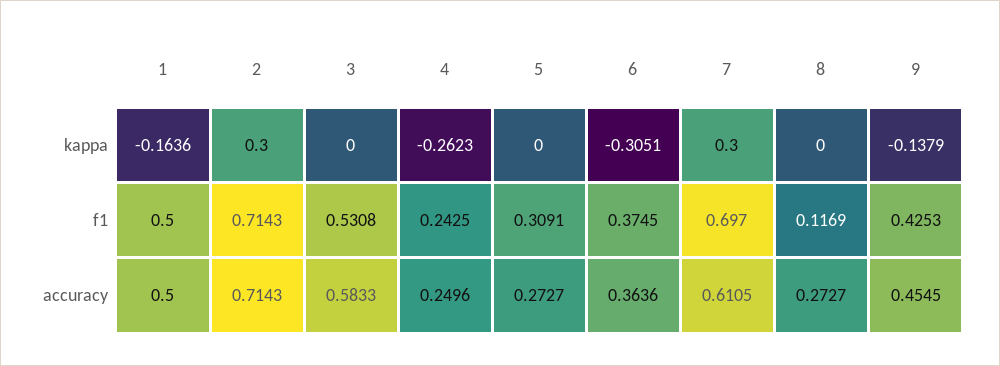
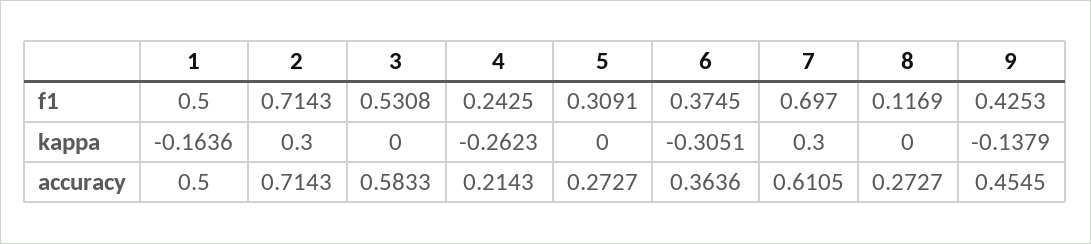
  {
    "1": {
      "kappa": -0.1636,
      "f1": 0.5,
      "accuracy": 0.5
    },
    "2": {
      "kappa": 0.3,
      "f1": 0.7143,
      "accuracy": 0.7143
    },
    "3": {
      "kappa": 0,
      "f1": 0.5308,
      "accuracy": 0.5833
    },
    "4": {
      "kappa": -0.2623,
      "f1": 0.2425,
-     "accuracy": 0.2496
+     "accuracy": 0.2143
    },
    "5": {
      "kappa": 0,
      "f1": 0.3091,
      "accuracy": 0.2727
    },
    "6": {
      "kappa": -0.3051,
      "f1": 0.3745,
      "accuracy": 0.3636
    },
    "7": {
      "kappa": 0.3,
      "f1": 0.697,
      "accuracy": 0.6105
    },
    "8": {
      "kappa": 0,
      "f1": 0.1169,
      "accuracy": 0.2727
    },
    "9": {
      "kappa": -0.1379,
      "f1": 0.4253,
      "accuracy": 0.4545
    }
  }

